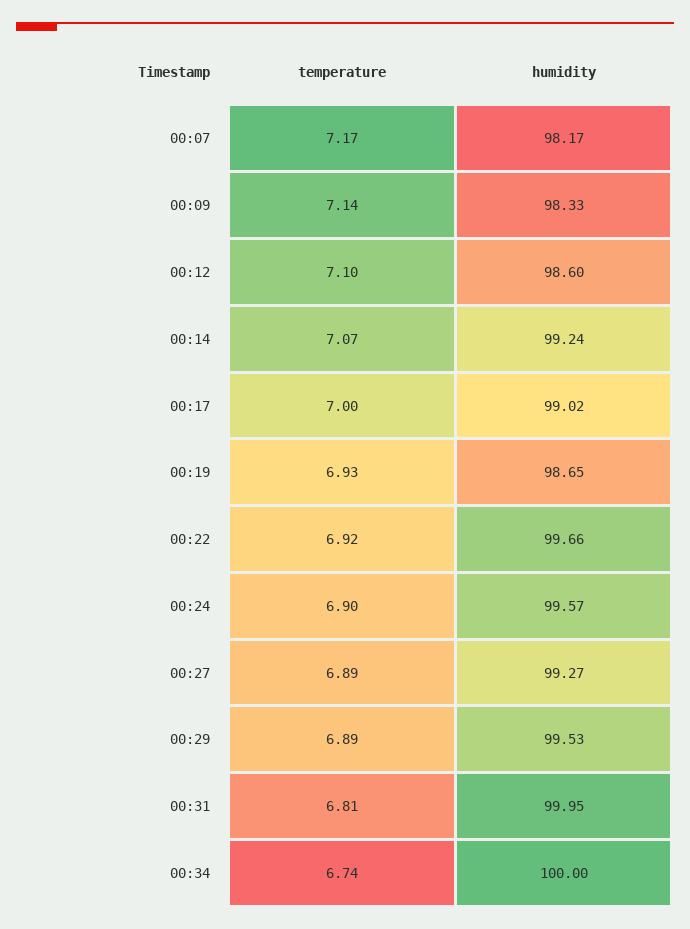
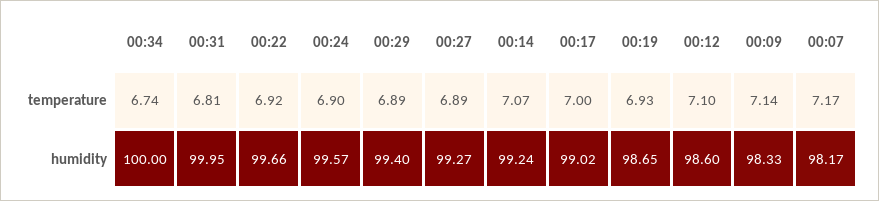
  {
    "temperature": {
      "00:07": 7.17,
      "00:09": 7.14,
      "00:12": 7.1,
      "00:14": 7.07,
      "00:17": 7,
      "00:19": 6.93,
      "00:22": 6.92,
      "00:24": 6.9,
      "00:27": 6.89,
      "00:29": 6.89,
      "00:31": 6.81,
      "00:34": 6.74
    },
    "humidity": {
      "00:07": 98.17,
      "00:09": 98.33,
      "00:12": 98.6,
      "00:14": 99.24,
      "00:17": 99.02,
      "00:19": 98.65,
      "00:22": 99.66,
      "00:24": 99.57,
      "00:27": 99.27,
-     "00:29": 99.53,
+     "00:29": 99.4,
      "00:31": 99.95,
      "00:34": 100
    }
  }

